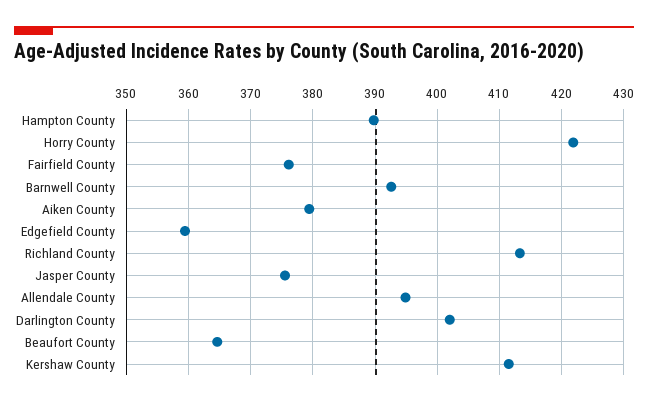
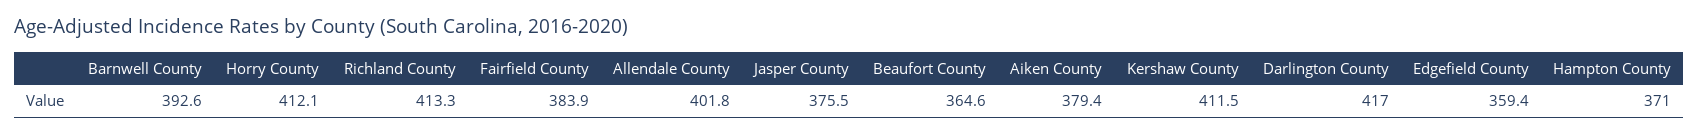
  {
-   "Hampton County": 390,
+   "Hampton County": 371,
-   "Horry County": 422,
+   "Horry County": 412.1,
-   "Fairfield County": 376,
+   "Fairfield County": 383.9,
    "Barnwell County": 392.6,
    "Aiken County": 379.4,
    "Edgefield County": 359.4,
    "Richland County": 413.3,
    "Jasper County": 375.5,
-   "Allendale County": 395,
+   "Allendale County": 401.8,
-   "Darlington County": 402,
+   "Darlington County": 417,
    "Beaufort County": 364.6,
    "Kershaw County": 411.5
  }

